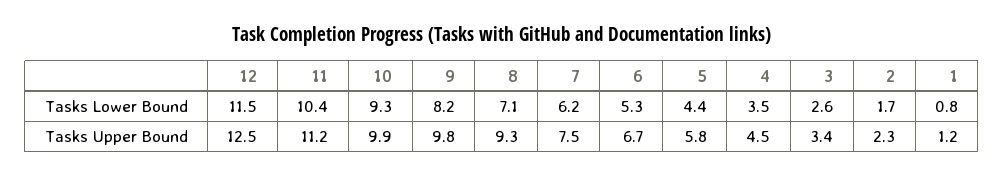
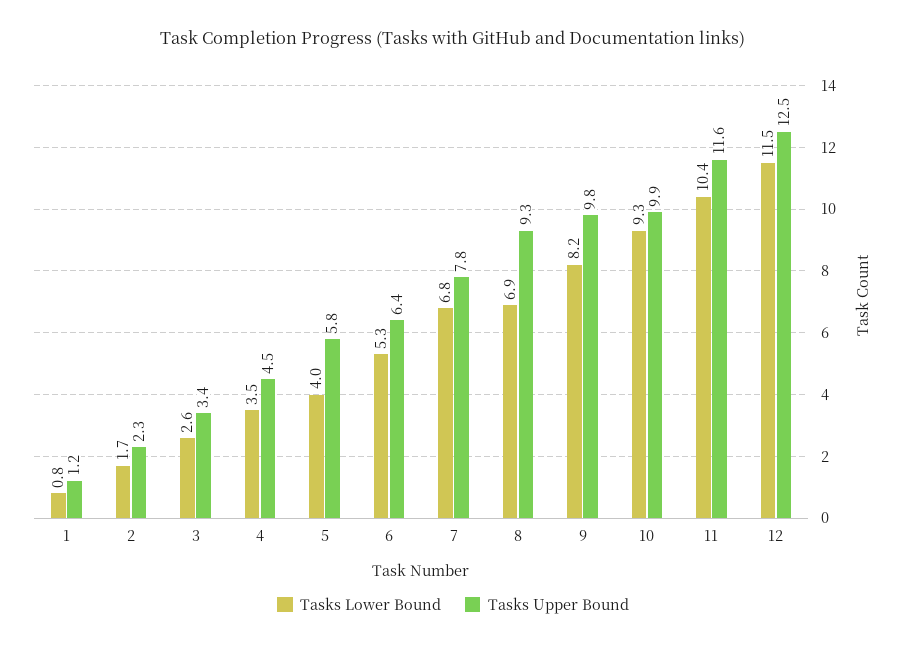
  {
    "Tasks Lower Bound": {
      "12": 11.5,
      "11": 10.4,
      "10": 9.3,
      "9": 8.2,
-     "8": 7.1,
+     "8": 6.9,
-     "7": 6.2,
+     "7": 6.8,
      "6": 5.3,
-     "5": 4.4,
+     "5": 4,
      "4": 3.5,
      "3": 2.6,
      "2": 1.7,
      "1": 0.8
    },
    "Tasks Upper Bound": {
      "12": 12.5,
-     "11": 11.2,
+     "11": 11.6,
      "10": 9.9,
      "9": 9.8,
      "8": 9.3,
-     "7": 7.5,
+     "7": 7.8,
-     "6": 6.7,
+     "6": 6.4,
      "5": 5.8,
      "4": 4.5,
      "3": 3.4,
      "2": 2.3,
      "1": 1.2
    }
  }

